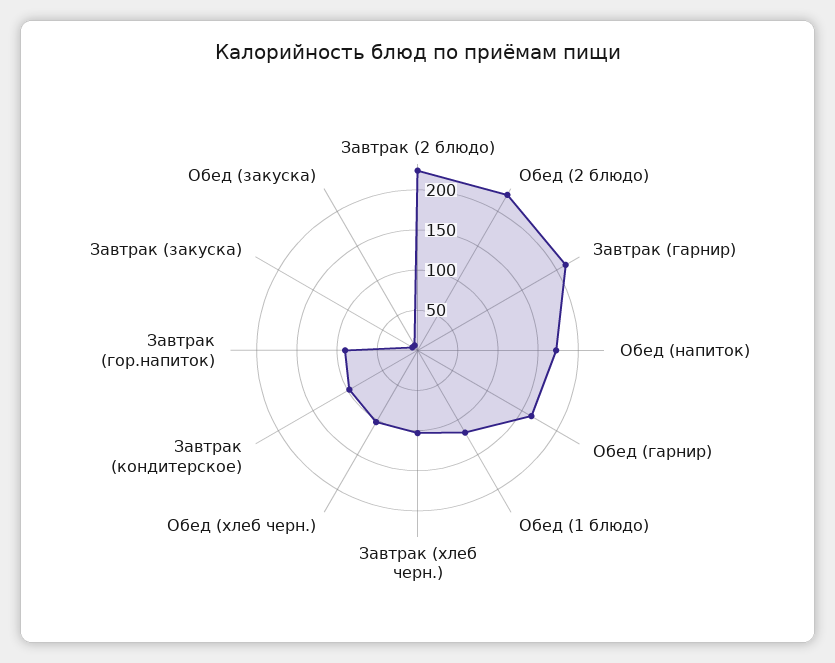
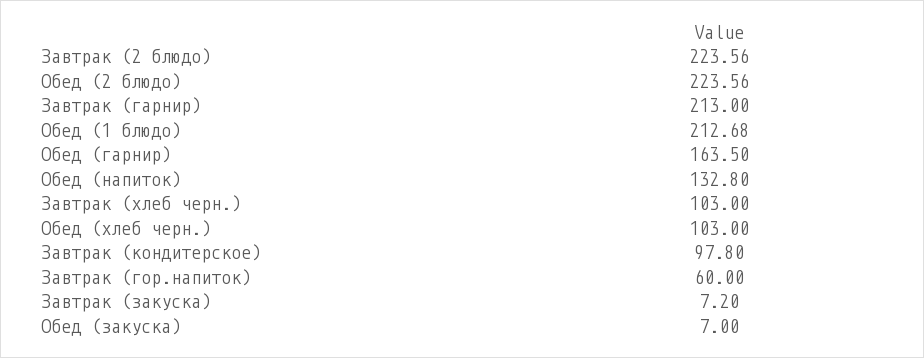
  {
    "Завтрак (2 блюдо)": 223.56,
    "Обед (2 блюдо)": 223.56,
    "Завтрак (гарнир)": 213,
-   "Обед (напиток)": 170,
+   "Обед (напиток)": 132.8,
    "Обед (гарнир)": 163.5,
-   "Обед (1 блюдо)": 120,
+   "Обед (1 блюдо)": 212.68,
    "Завтрак (хлеб черн.)": 103,
    "Обед (хлеб черн.)": 103,
    "Завтрак (кондитерское)": 97.8,
-   "Завтрак (гор.напиток)": 90,
+   "Завтрак (гор.напиток)": 60,
    "Завтрак (закуска)": 7.2,
    "Обед (закуска)": 7
  }

